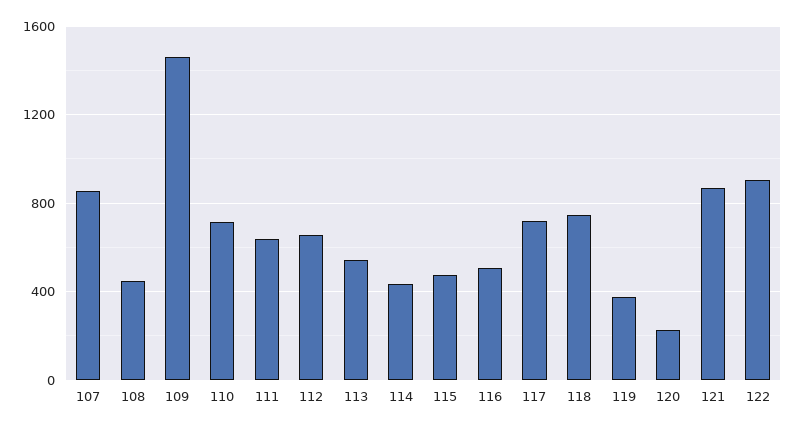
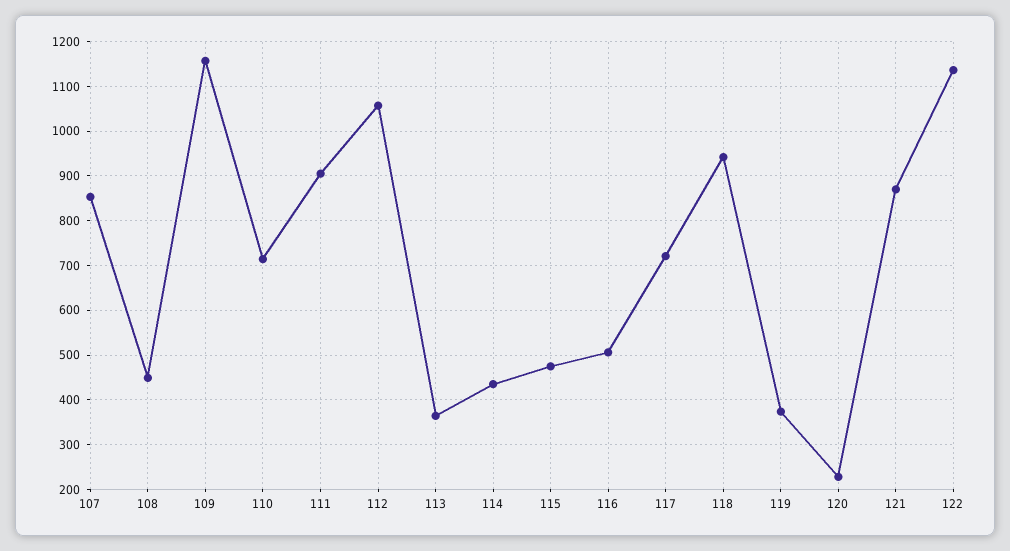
  {
    "107": 860,
    "108": 440,
-   "109": 1450,
+   "109": 1160,
    "110": 720,
-   "111": 650,
+   "111": 900,
-   "112": 650,
+   "112": 1060,
-   "113": 550,
+   "113": 360,
    "114": 440,
    "115": 480,
    "116": 500,
    "117": 720,
-   "118": 750,
+   "118": 940,
    "119": 380,
    "120": 220,
    "121": 880,
-   "122": 900
+   "122": 1140
  }

